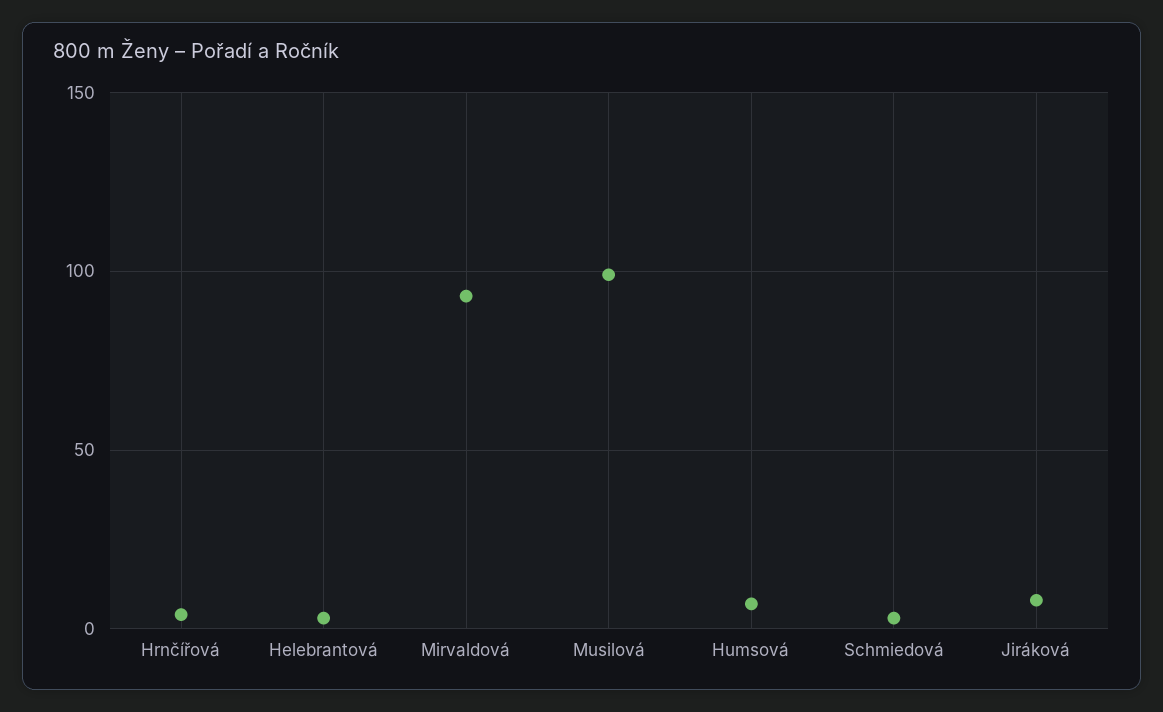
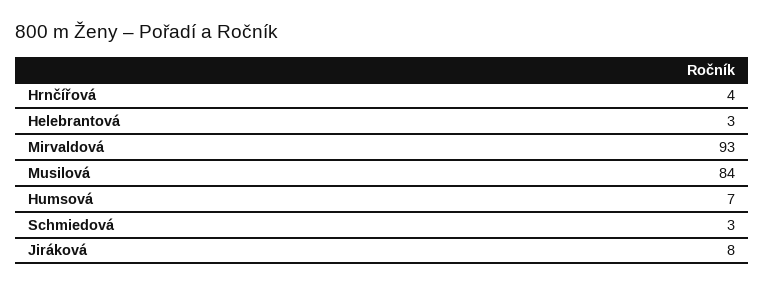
  {
    "Hrnčířová": 4,
    "Helebrantová": 3,
    "Mirvaldová": 93,
-   "Musilová": 100,
+   "Musilová": 84,
    "Humsová": 7,
    "Schmiedová": 3,
    "Jiráková": 8
  }

